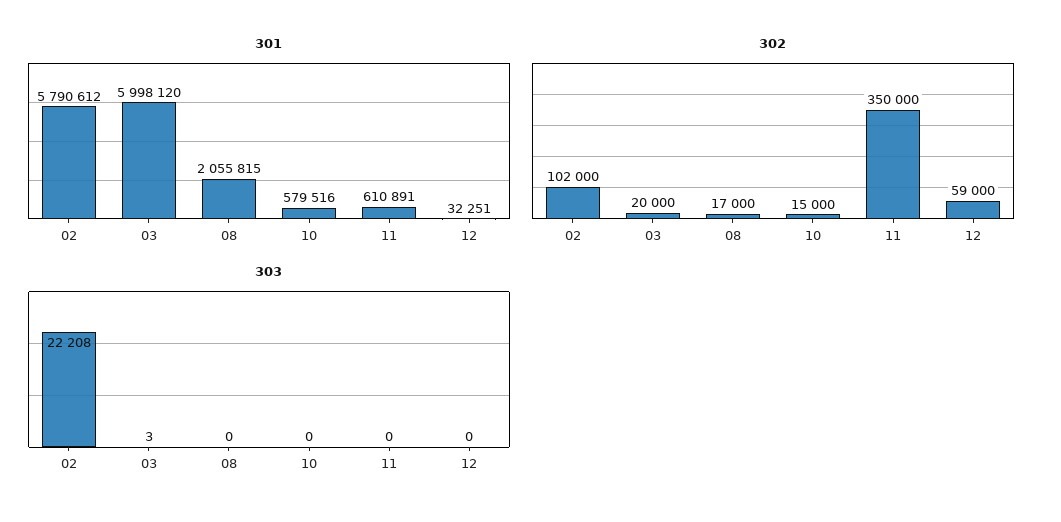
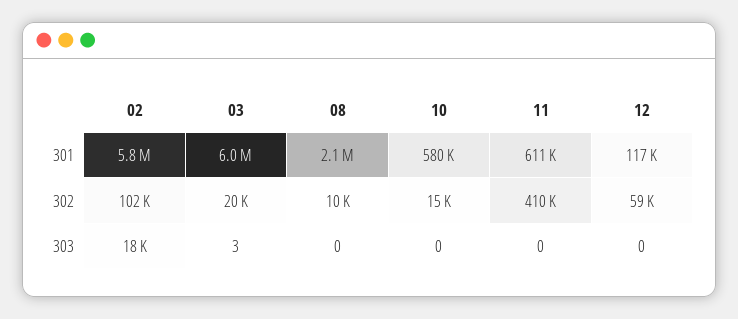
  {
    "301": {
      "02": 5790612,
      "03": 5998120,
      "08": 2055815,
      "10": 579516,
      "11": 610891,
-     "12": 32251
+     "12": 117000
    },
    "302": {
      "02": 102000,
      "03": 20000,
-     "08": 17000,
+     "08": 10000,
      "10": 15000,
-     "11": 350000,
+     "11": 410000,
      "12": 59000
    },
    "303": {
-     "02": 22208,
+     "02": 18000,
      "03": 3,
      "08": 0,
      "10": 0,
      "11": 0,
      "12": 0
    }
  }

